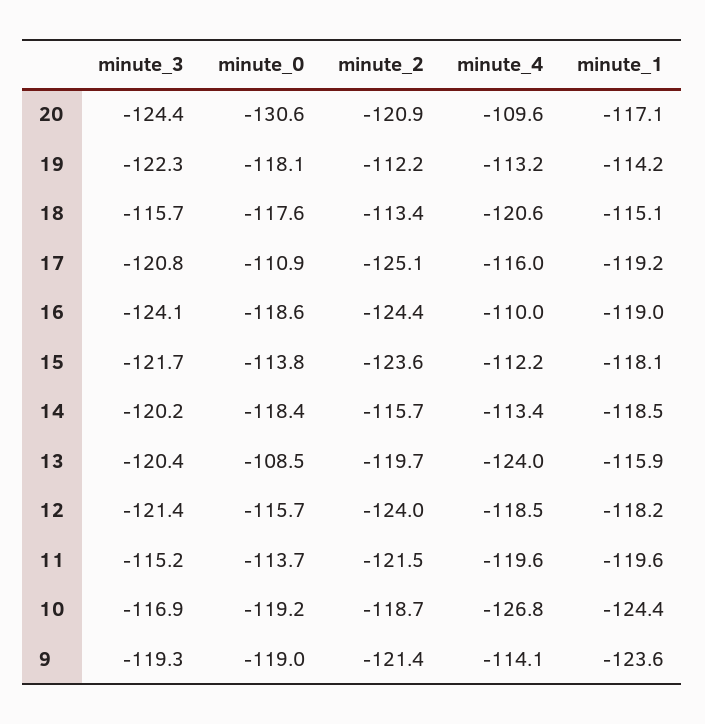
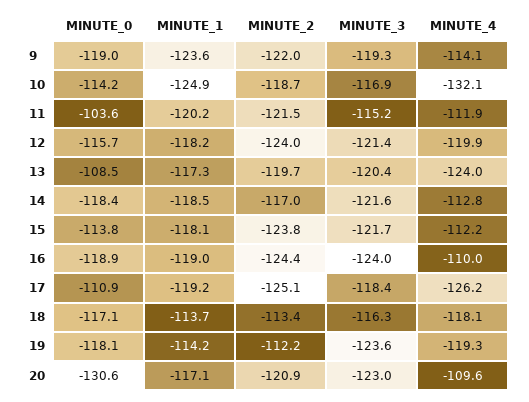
  {
    "minute_3": {
-     "20": -124.4,
+     "20": -123,
-     "19": -122.3,
+     "19": -123.6,
-     "18": -115.7,
+     "18": -116.3,
-     "17": -120.8,
+     "17": -118.4,
-     "16": -124.1,
+     "16": -124,
      "15": -121.7,
-     "14": -120.2,
+     "14": -121.6,
      "13": -120.4,
      "12": -121.4,
      "11": -115.2,
      "10": -116.9,
      "9": -119.3
    },
    "minute_0": {
      "20": -130.6,
      "19": -118.1,
-     "18": -117.6,
+     "18": -117.1,
      "17": -110.9,
-     "16": -118.6,
+     "16": -118.9,
      "15": -113.8,
      "14": -118.4,
      "13": -108.5,
      "12": -115.7,
-     "11": -113.7,
+     "11": -103.6,
-     "10": -119.2,
+     "10": -114.2,
      "9": -119
    },
    "minute_2": {
      "20": -120.9,
      "19": -112.2,
      "18": -113.4,
      "17": -125.1,
      "16": -124.4,
-     "15": -123.6,
+     "15": -123.8,
-     "14": -115.7,
+     "14": -117,
      "13": -119.7,
      "12": -124,
      "11": -121.5,
      "10": -118.7,
-     "9": -121.4
+     "9": -122
    },
    "minute_4": {
      "20": -109.6,
-     "19": -113.2,
+     "19": -119.3,
-     "18": -120.6,
+     "18": -118.1,
-     "17": -116,
+     "17": -126.2,
      "16": -110,
      "15": -112.2,
-     "14": -113.4,
+     "14": -112.8,
      "13": -124,
-     "12": -118.5,
+     "12": -119.9,
-     "11": -119.6,
+     "11": -111.9,
-     "10": -126.8,
+     "10": -132.1,
      "9": -114.1
    },
    "minute_1": {
      "20": -117.1,
      "19": -114.2,
-     "18": -115.1,
+     "18": -113.7,
      "17": -119.2,
      "16": -119,
      "15": -118.1,
      "14": -118.5,
-     "13": -115.9,
+     "13": -117.3,
      "12": -118.2,
-     "11": -119.6,
+     "11": -120.2,
-     "10": -124.4,
+     "10": -124.9,
      "9": -123.6
    }
  }

